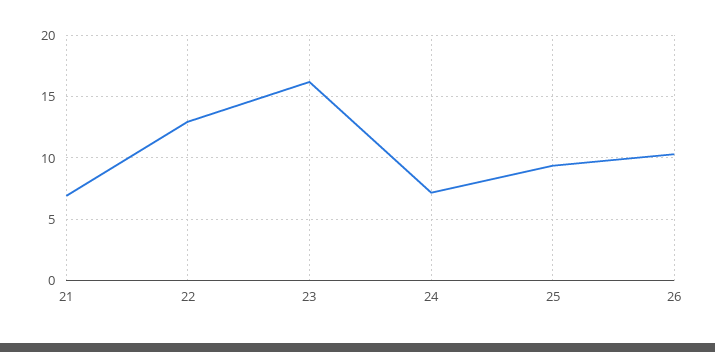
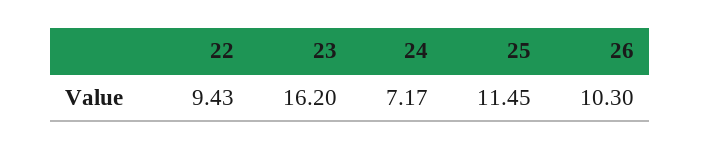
  {
-   "21": 7,
-   "22": 13,
+   "22": 9.43,
    "23": 16.2,
    "24": 7.17,
-   "25": 9.5,
+   "25": 11.45,
    "26": 10.3
  }

